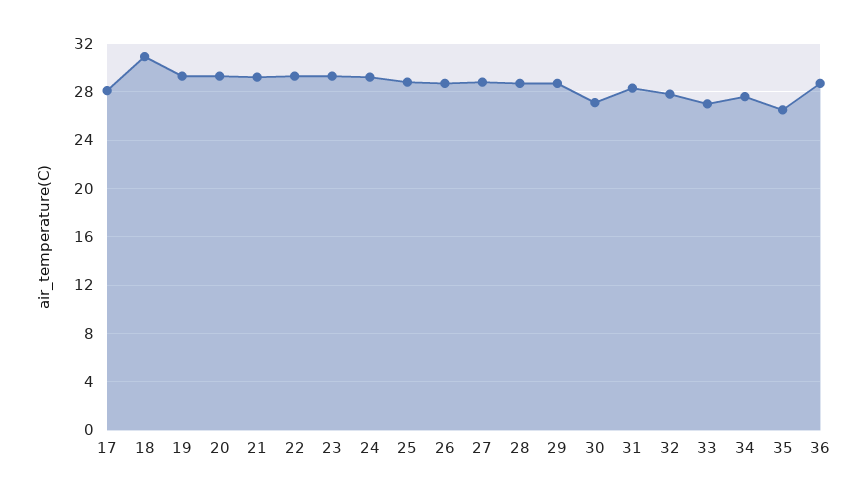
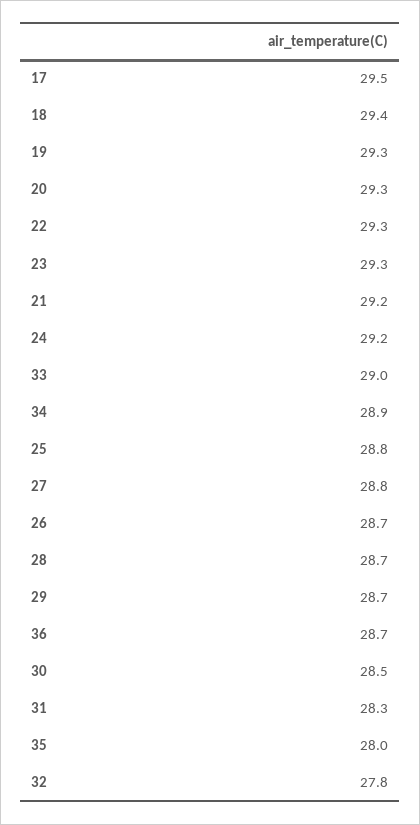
  {
-   "17": 28,
+   "17": 29.5,
-   "18": 31,
+   "18": 29.4,
    "19": 29.3,
    "20": 29.3,
    "21": 29.2,
    "22": 29.3,
    "23": 29.3,
    "24": 29.2,
    "25": 28.8,
    "26": 28.7,
    "27": 28.8,
    "28": 28.7,
    "29": 28.7,
-   "30": 27,
+   "30": 28.5,
    "31": 28.3,
    "32": 27.8,
-   "33": 27,
+   "33": 29,
-   "34": 27.5,
+   "34": 28.9,
-   "35": 26.5,
+   "35": 28,
    "36": 28.7
  }

